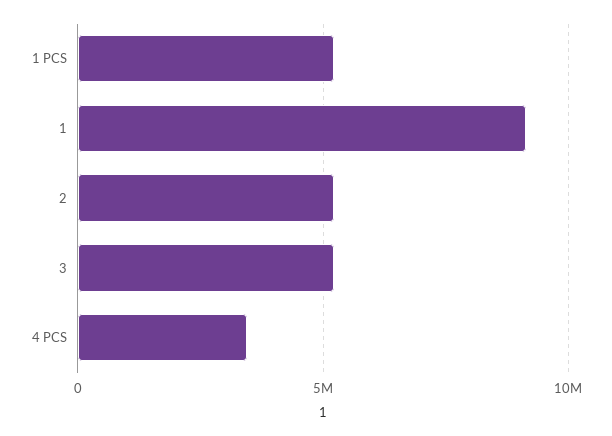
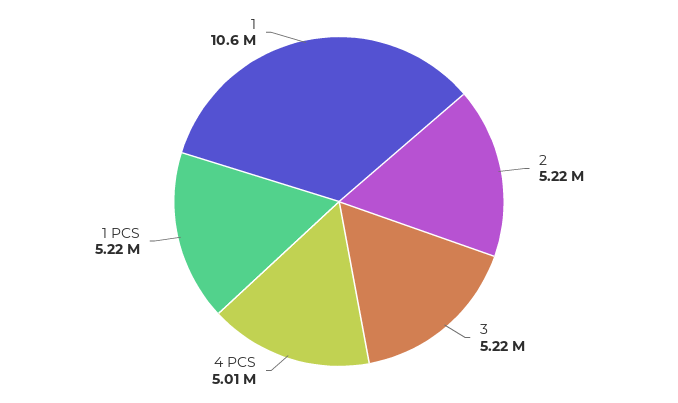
  {
    "1 PCS": 5220000,
-   "1": 9000000,
+   "1": 10600000,
    "2": 5220000,
    "3": 5220000,
-   "4 PCS": 3500000
+   "4 PCS": 5010000
  }

